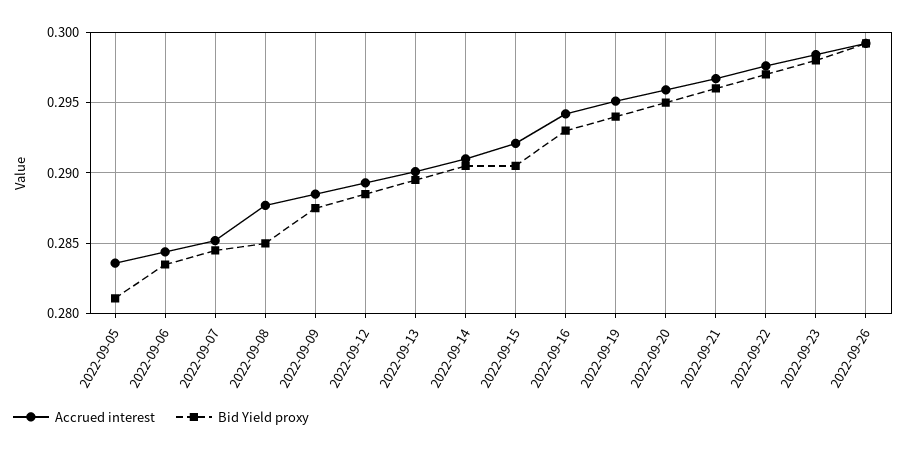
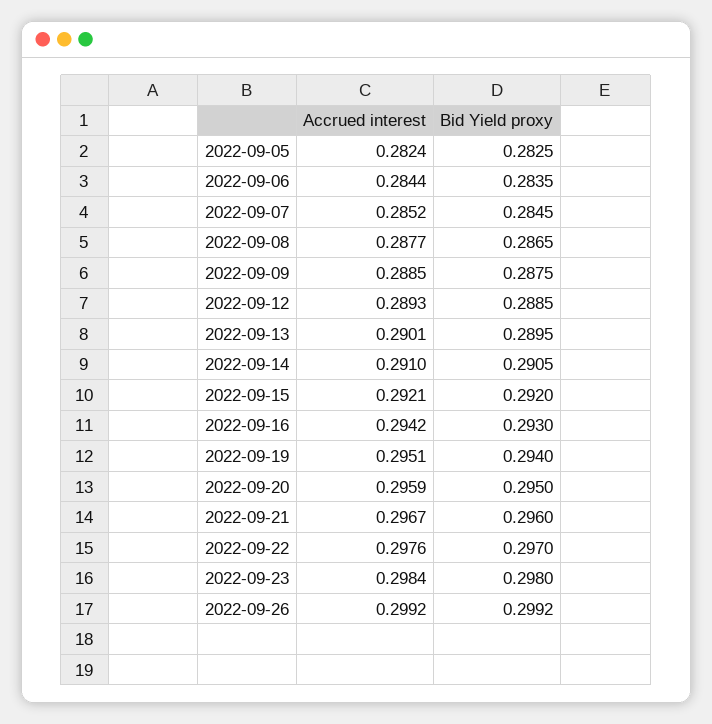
  {
    "Accrued interest": {
-     "2022-09-05": 0.2835,
+     "2022-09-05": 0.2824,
      "2022-09-06": 0.2844,
      "2022-09-07": 0.2852,
      "2022-09-08": 0.2877,
      "2022-09-09": 0.2885,
      "2022-09-12": 0.2893,
      "2022-09-13": 0.2901,
      "2022-09-14": 0.291,
      "2022-09-15": 0.2921,
      "2022-09-16": 0.2942,
      "2022-09-19": 0.2951,
      "2022-09-20": 0.2959,
      "2022-09-21": 0.2967,
      "2022-09-22": 0.2976,
      "2022-09-23": 0.2984,
      "2022-09-26": 0.2992
    },
    "Bid Yield proxy": {
-     "2022-09-05": 0.281,
+     "2022-09-05": 0.2825,
      "2022-09-06": 0.2835,
      "2022-09-07": 0.2845,
-     "2022-09-08": 0.285,
+     "2022-09-08": 0.2865,
      "2022-09-09": 0.2875,
      "2022-09-12": 0.2885,
      "2022-09-13": 0.2895,
      "2022-09-14": 0.2905,
-     "2022-09-15": 0.2905,
+     "2022-09-15": 0.292,
      "2022-09-16": 0.293,
      "2022-09-19": 0.294,
      "2022-09-20": 0.295,
      "2022-09-21": 0.296,
      "2022-09-22": 0.297,
      "2022-09-23": 0.298,
      "2022-09-26": 0.2992
    }
  }

